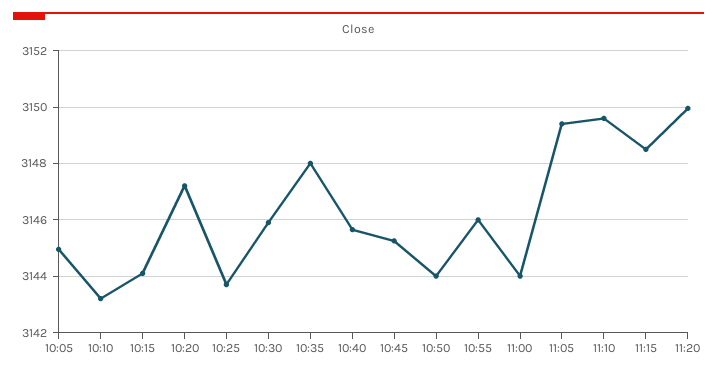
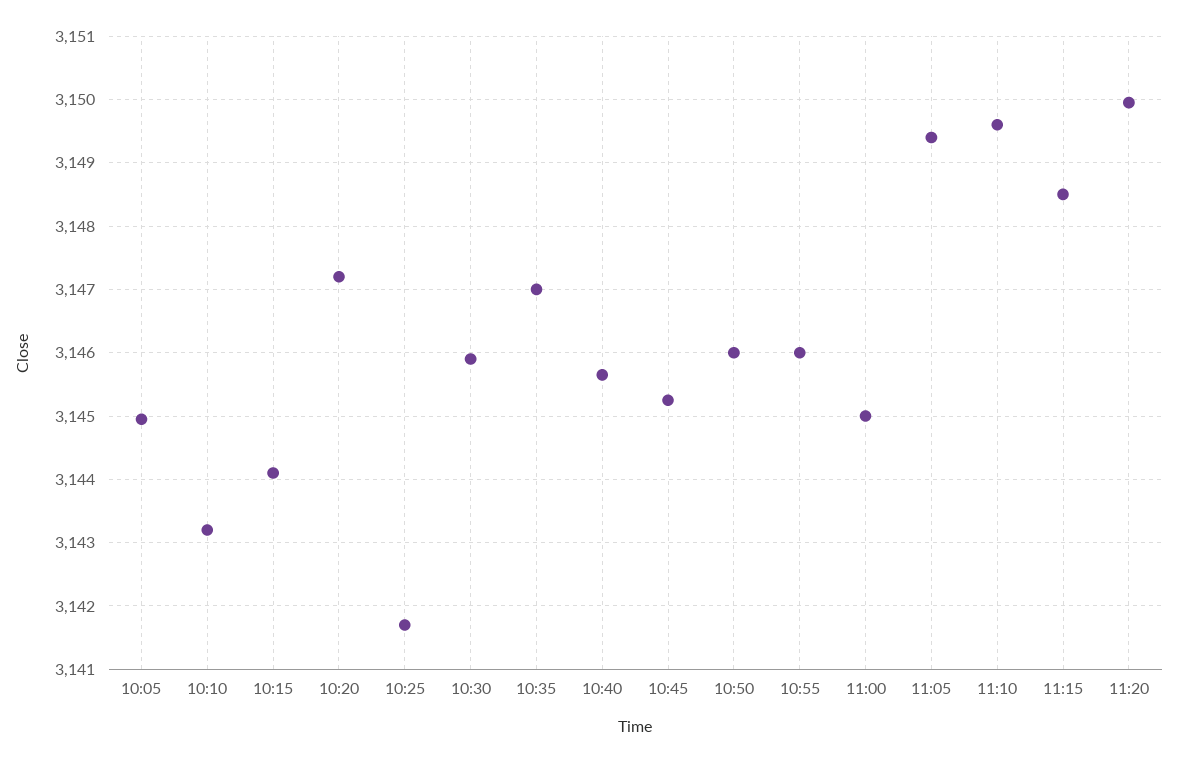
  {
    "10:05": 3145,
    "10:10": 3143.2,
    "10:15": 3144.1,
    "10:20": 3147.2,
-   "10:25": 3143.75,
+   "10:25": 3141.7,
    "10:30": 3145.9,
-   "10:35": 3148,
+   "10:35": 3147,
    "10:40": 3145.7,
    "10:45": 3145.3,
-   "10:50": 3144,
+   "10:50": 3146,
    "10:55": 3146,
-   "11:00": 3144,
+   "11:00": 3145,
    "11:05": 3149.4,
    "11:10": 3149.6,
    "11:15": 3148.5,
    "11:20": 3150
  }

